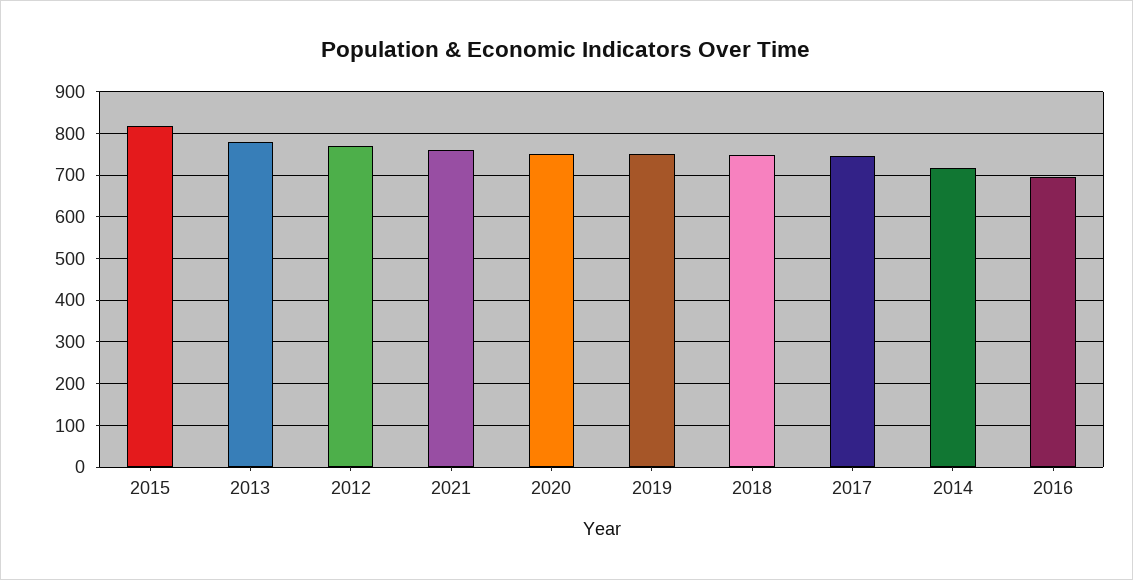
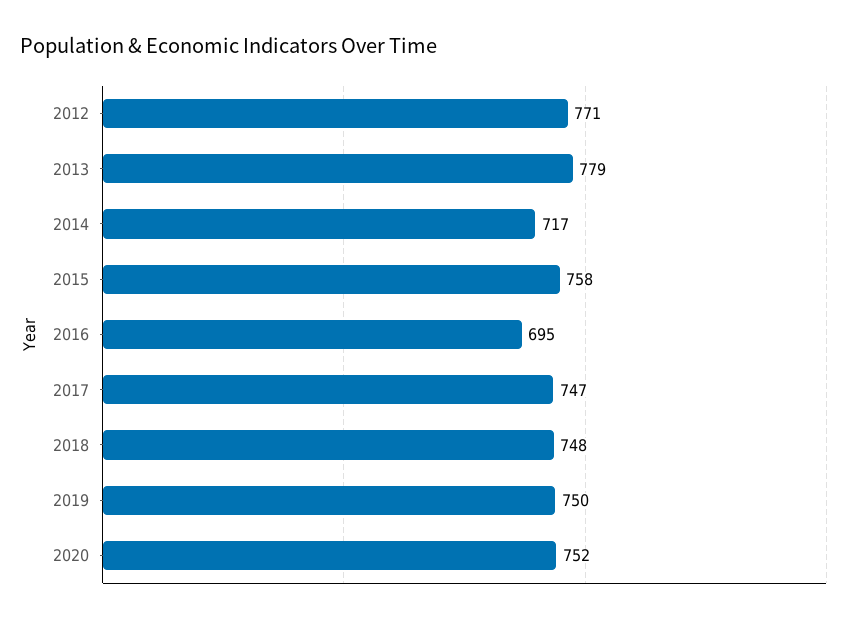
  {
-   "2015": 820,
+   "2015": 758,
    "2013": 779,
    "2012": 771,
-   "2021": 760,
    "2020": 752,
    "2019": 750,
    "2018": 748,
    "2017": 747,
    "2014": 717,
    "2016": 695
  }

